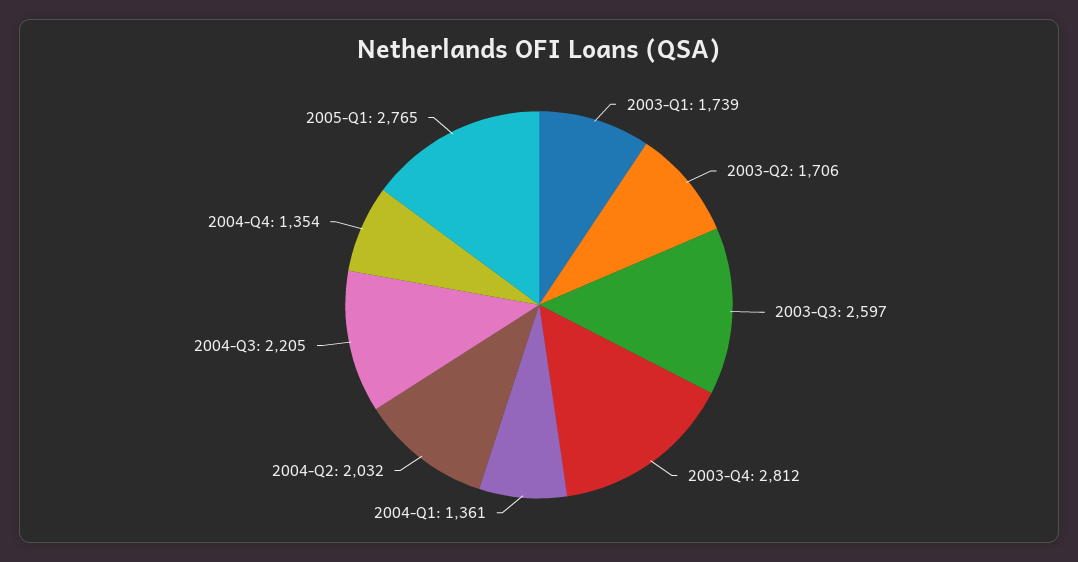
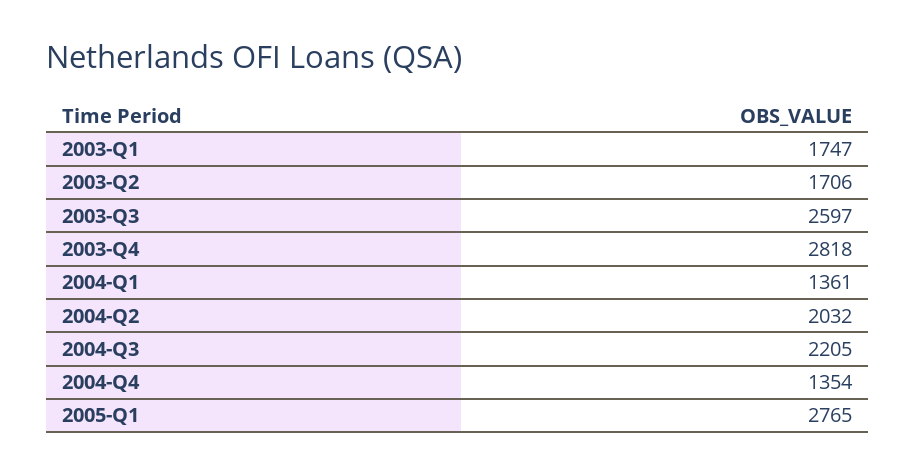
  {
-   "2003-Q1": 1739,
+   "2003-Q1": 1747,
    "2003-Q2": 1706,
    "2003-Q3": 2597,
-   "2003-Q4": 2812,
+   "2003-Q4": 2818,
    "2004-Q1": 1361,
    "2004-Q2": 2032,
    "2004-Q3": 2205,
    "2004-Q4": 1354,
    "2005-Q1": 2765
  }

